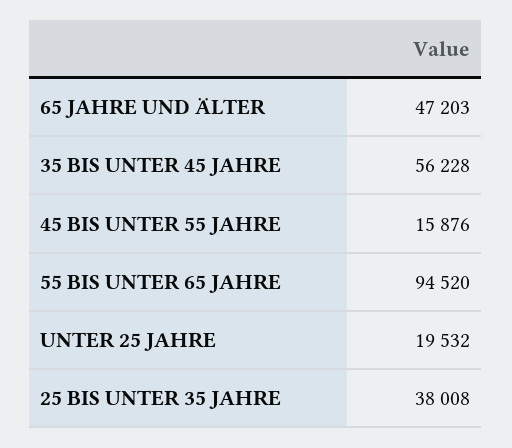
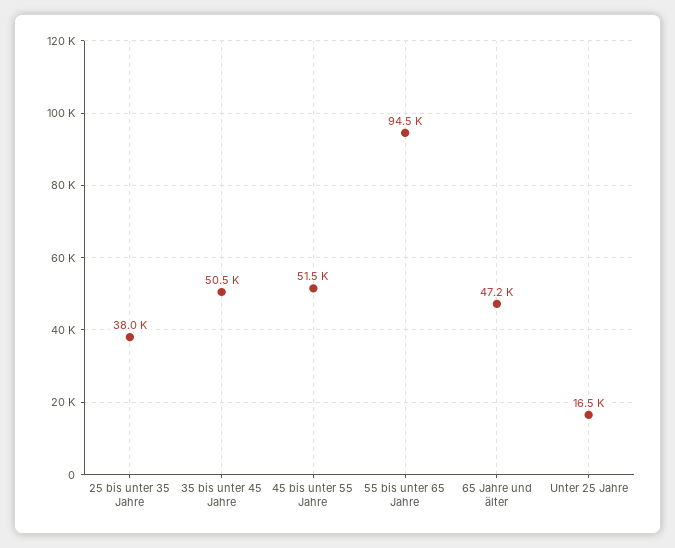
  {
    "65 JAHRE UND ÄLTER": 47203,
-   "35 BIS UNTER 45 JAHRE": 56228,
+   "35 BIS UNTER 45 JAHRE": 50500,
-   "45 BIS UNTER 55 JAHRE": 15876,
+   "45 BIS UNTER 55 JAHRE": 51500,
    "55 BIS UNTER 65 JAHRE": 94520,
-   "UNTER 25 JAHRE": 19532,
+   "UNTER 25 JAHRE": 16500,
    "25 BIS UNTER 35 JAHRE": 38008
  }

